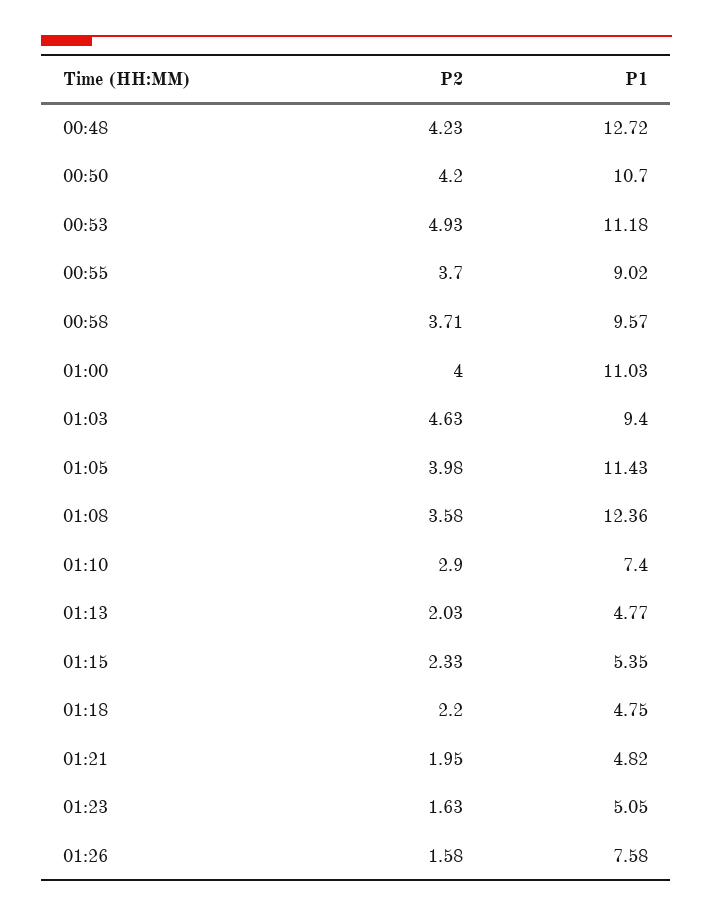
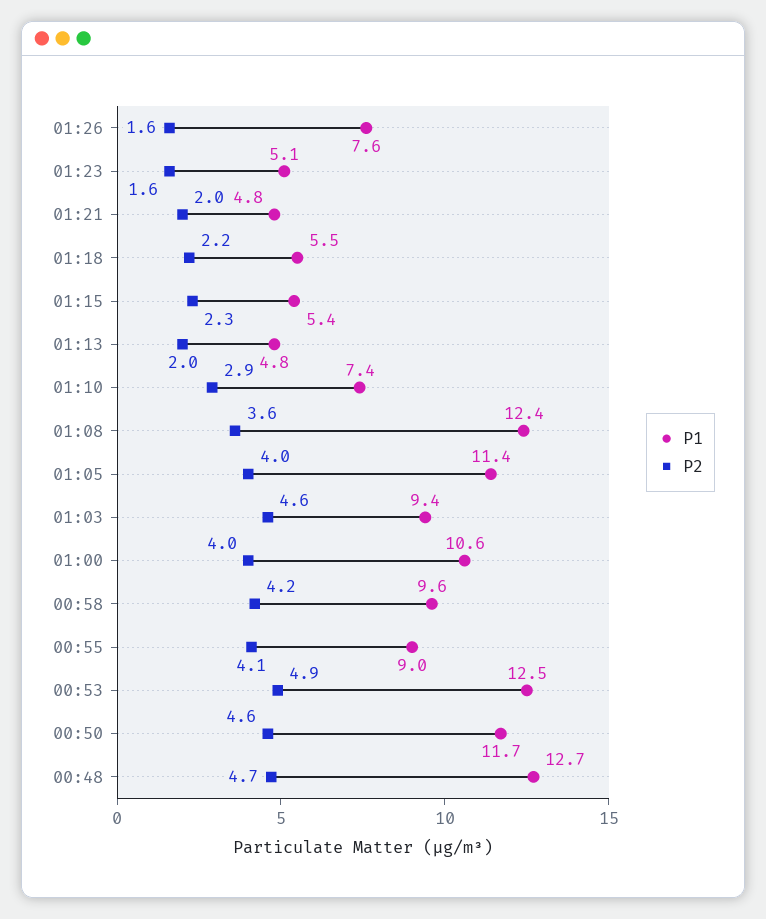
  {
    "P2": {
-     "00:48": 4.23,
+     "00:48": 4.7,
-     "00:50": 4.2,
+     "00:50": 4.6,
      "00:53": 4.93,
-     "00:55": 3.7,
+     "00:55": 4.1,
-     "00:58": 3.71,
+     "00:58": 4.2,
      "01:00": 4,
      "01:03": 4.63,
      "01:05": 3.98,
      "01:08": 3.58,
      "01:10": 2.9,
      "01:13": 2.03,
      "01:15": 2.33,
      "01:18": 2.2,
      "01:21": 1.95,
      "01:23": 1.63,
      "01:26": 1.58
    },
    "P1": {
      "00:48": 12.72,
-     "00:50": 10.7,
+     "00:50": 11.7,
-     "00:53": 11.18,
+     "00:53": 12.5,
      "00:55": 9.02,
      "00:58": 9.57,
-     "01:00": 11.03,
+     "01:00": 10.6,
      "01:03": 9.4,
      "01:05": 11.43,
      "01:08": 12.36,
      "01:10": 7.4,
      "01:13": 4.77,
      "01:15": 5.35,
-     "01:18": 4.75,
+     "01:18": 5.5,
      "01:21": 4.82,
      "01:23": 5.05,
      "01:26": 7.58
    }
  }

